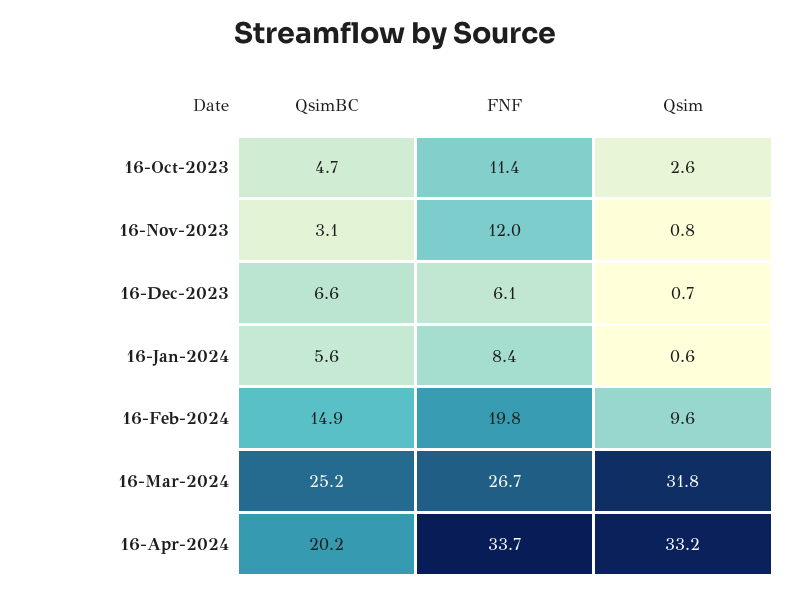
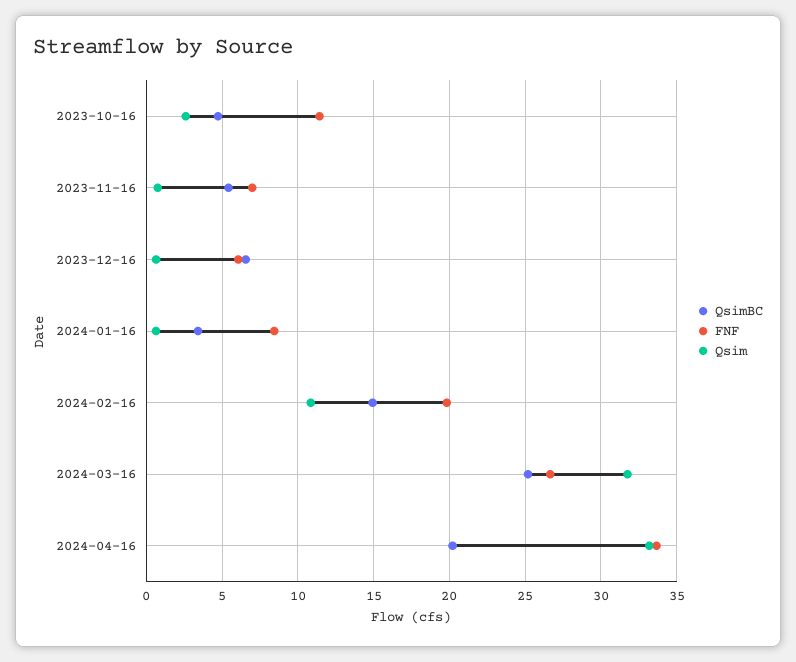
  {
    "QsimBC": {
      "16-Oct-2023": 4.7,
-     "16-Nov-2023": 3.1,
+     "16-Nov-2023": 5.5,
      "16-Dec-2023": 6.6,
-     "16-Jan-2024": 5.6,
+     "16-Jan-2024": 3.5,
      "16-Feb-2024": 14.9,
      "16-Mar-2024": 25.2,
      "16-Apr-2024": 20.2
    },
    "FNF": {
      "16-Oct-2023": 11.4,
-     "16-Nov-2023": 12,
+     "16-Nov-2023": 7,
      "16-Dec-2023": 6.1,
      "16-Jan-2024": 8.4,
      "16-Feb-2024": 19.8,
      "16-Mar-2024": 26.7,
      "16-Apr-2024": 33.7
    },
    "Qsim": {
      "16-Oct-2023": 2.6,
      "16-Nov-2023": 0.8,
      "16-Dec-2023": 0.7,
      "16-Jan-2024": 0.6,
-     "16-Feb-2024": 9.6,
+     "16-Feb-2024": 11,
      "16-Mar-2024": 31.8,
      "16-Apr-2024": 33.2
    }
  }

